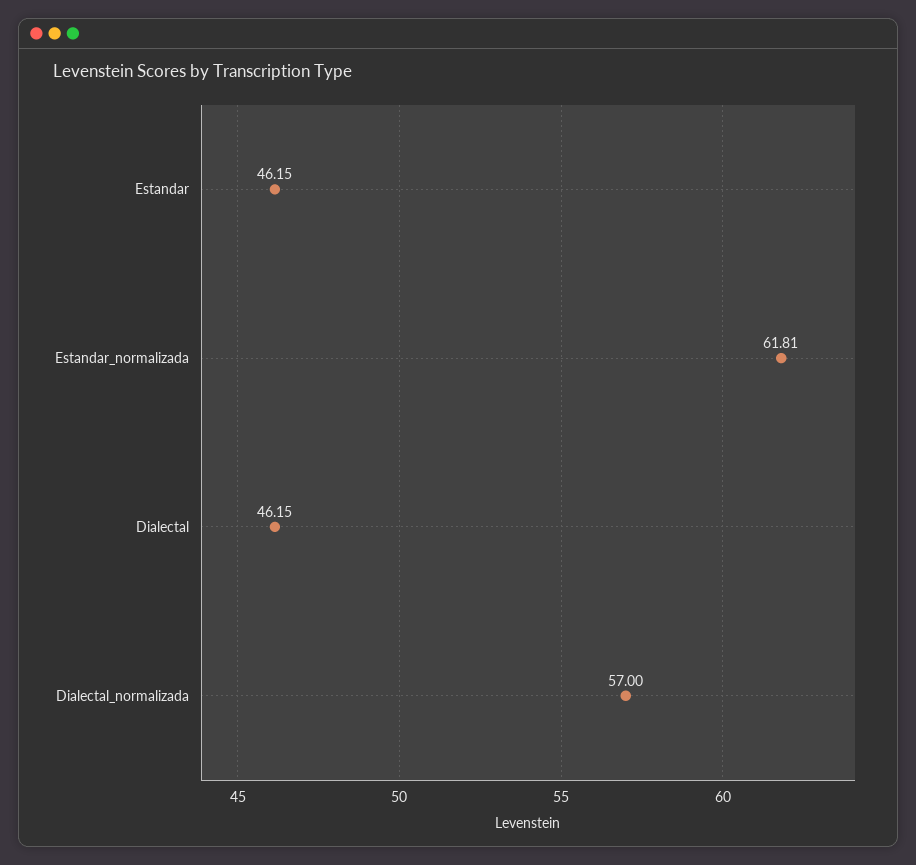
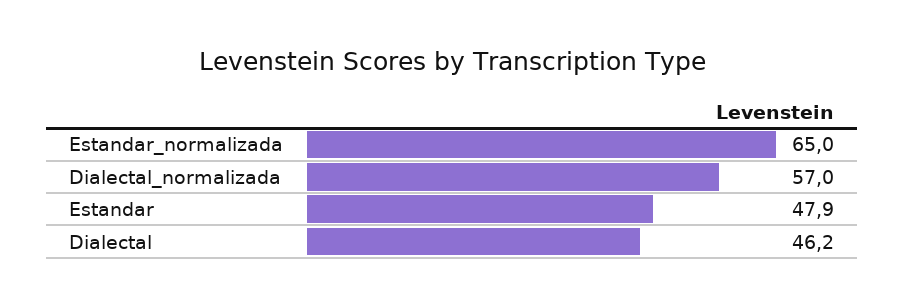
  {
-   "Estandar": 46.15,
+   "Estandar": 47.9,
-   "Estandar_normalizada": 61.81,
+   "Estandar_normalizada": 65,
    "Dialectal": 46.15,
    "Dialectal_normalizada": 57
  }

